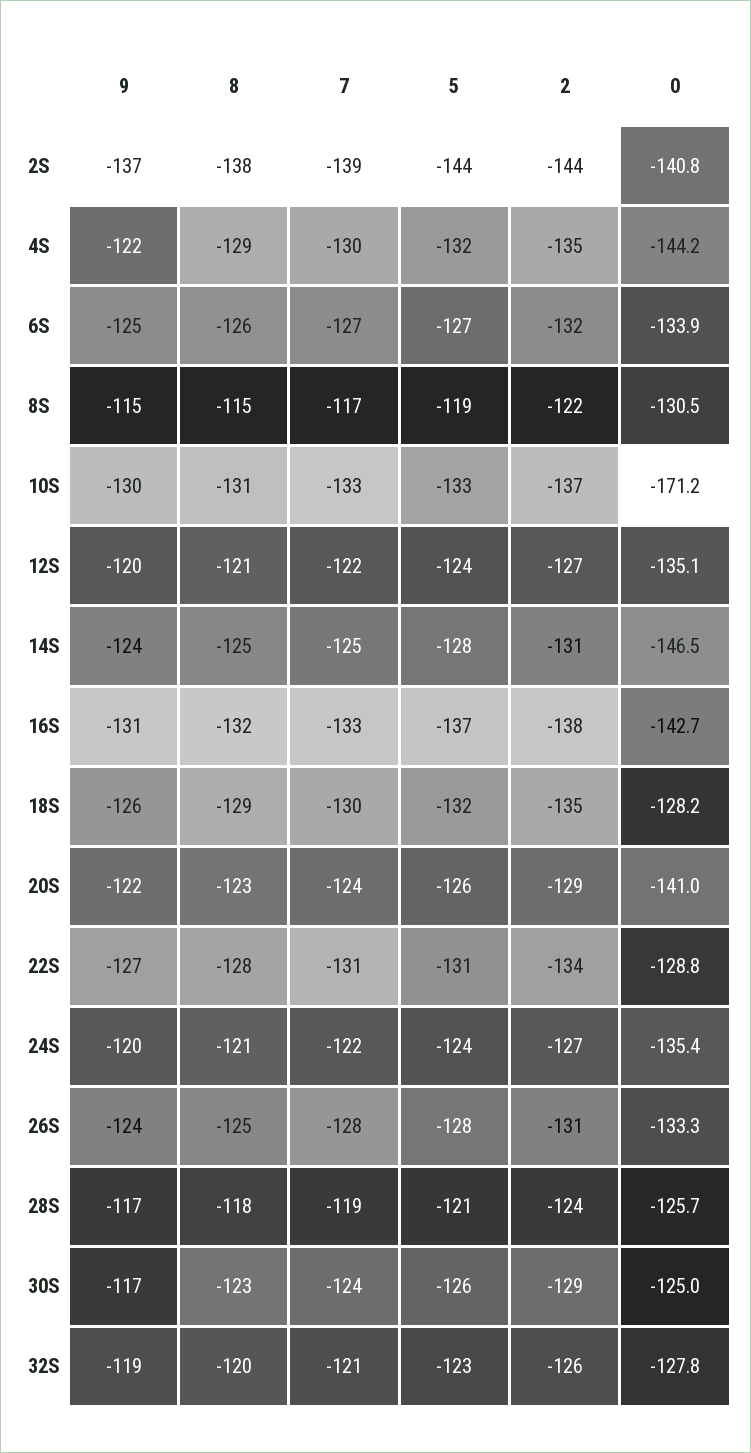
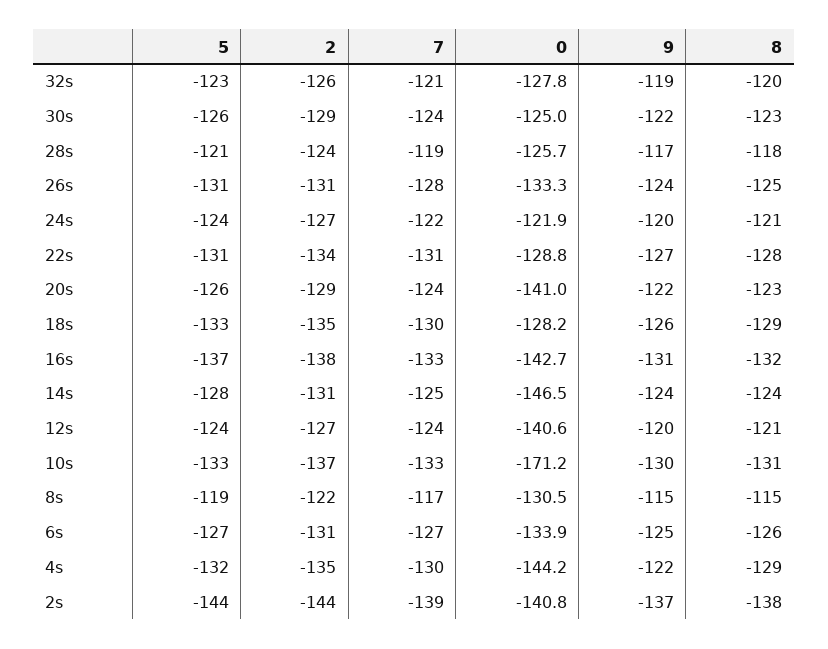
  {
    "9": {
      "2S": -137,
      "4S": -122,
      "6S": -125,
      "8S": -115,
      "10S": -130,
      "12S": -120,
      "14S": -124,
      "16S": -131,
      "18S": -126,
      "20S": -122,
      "22S": -127,
      "24S": -120,
      "26S": -124,
      "28S": -117,
-     "30S": -117,
+     "30S": -122,
      "32S": -119
    },
    "8": {
      "2S": -138,
      "4S": -129,
      "6S": -126,
      "8S": -115,
      "10S": -131,
      "12S": -121,
-     "14S": -125,
+     "14S": -124,
      "16S": -132,
      "18S": -129,
      "20S": -123,
      "22S": -128,
      "24S": -121,
      "26S": -125,
      "28S": -118,
      "30S": -123,
      "32S": -120
    },
    "7": {
      "2S": -139,
      "4S": -130,
      "6S": -127,
      "8S": -117,
      "10S": -133,
-     "12S": -122,
+     "12S": -124,
      "14S": -125,
      "16S": -133,
      "18S": -130,
      "20S": -124,
      "22S": -131,
      "24S": -122,
      "26S": -128,
      "28S": -119,
      "30S": -124,
      "32S": -121
    },
    "5": {
      "2S": -144,
      "4S": -132,
      "6S": -127,
      "8S": -119,
      "10S": -133,
      "12S": -124,
      "14S": -128,
      "16S": -137,
-     "18S": -132,
+     "18S": -133,
      "20S": -126,
      "22S": -131,
      "24S": -124,
-     "26S": -128,
+     "26S": -131,
      "28S": -121,
      "30S": -126,
      "32S": -123
    },
    "2": {
      "2S": -144,
      "4S": -135,
-     "6S": -132,
+     "6S": -131,
      "8S": -122,
      "10S": -137,
      "12S": -127,
      "14S": -131,
      "16S": -138,
      "18S": -135,
      "20S": -129,
      "22S": -134,
      "24S": -127,
      "26S": -131,
      "28S": -124,
      "30S": -129,
      "32S": -126
    },
    "0": {
      "2S": -140.8,
      "4S": -144.2,
      "6S": -133.9,
      "8S": -130.5,
      "10S": -171.2,
-     "12S": -135.1,
+     "12S": -140.6,
      "14S": -146.5,
      "16S": -142.7,
      "18S": -128.2,
      "20S": -141,
      "22S": -128.8,
-     "24S": -135.4,
+     "24S": -121.9,
      "26S": -133.3,
      "28S": -125.7,
      "30S": -125,
      "32S": -127.8
    }
  }

